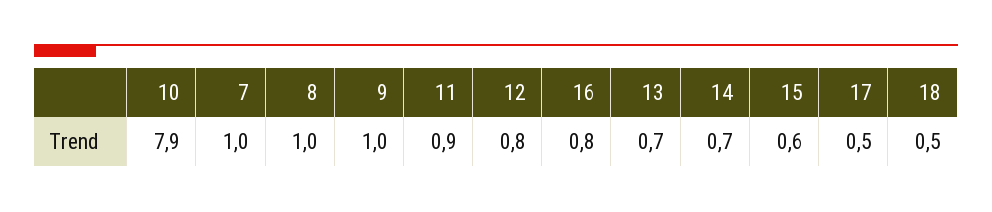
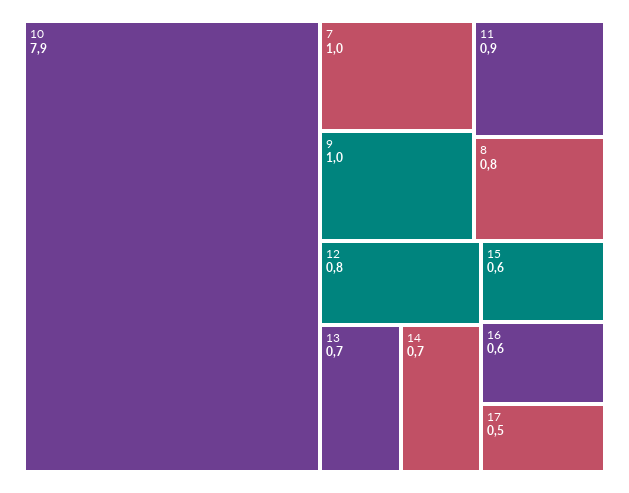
  {
    "10": 7.9,
    "7": 1,
-   "8": 1,
+   "8": 0.8,
    "9": 1,
    "11": 0.9,
    "12": 0.8,
-   "16": 0.8,
+   "16": 0.6,
    "13": 0.7,
    "14": 0.7,
    "15": 0.6,
-   "17": 0.5,
+   "17": 0.5
-   "18": 0.5
  }

